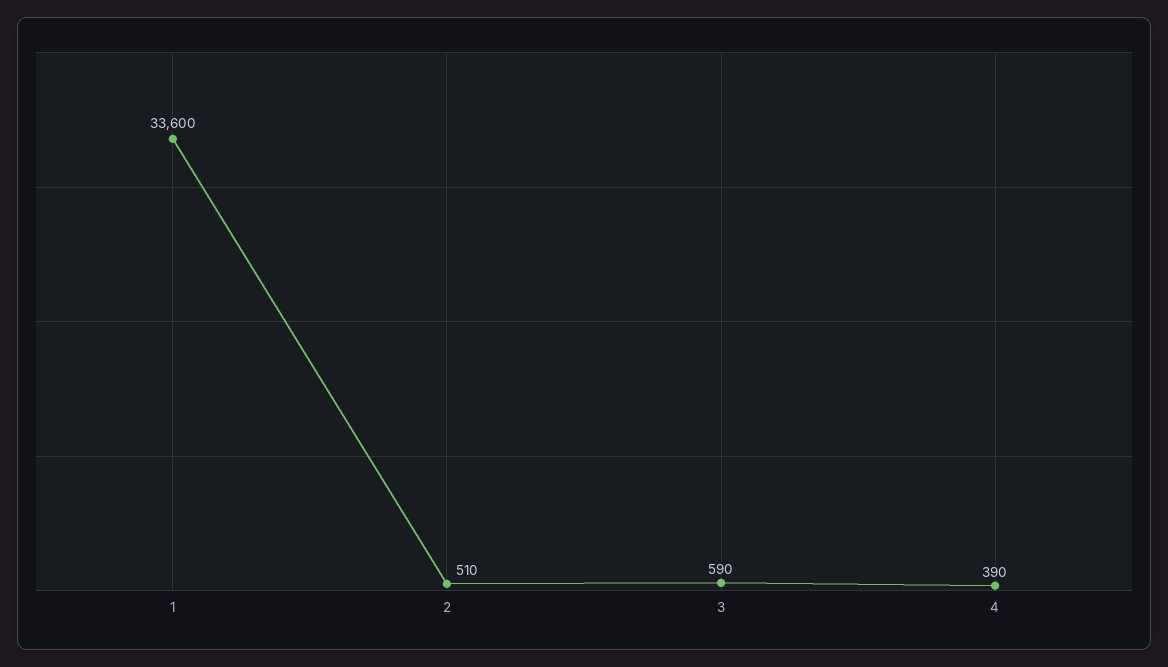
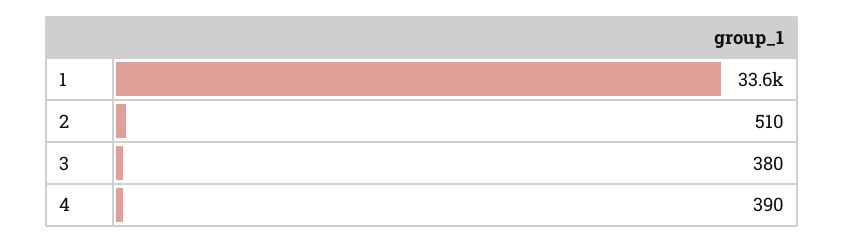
  {
    "1": 33600,
    "2": 510,
-   "3": 590,
+   "3": 380,
    "4": 390
  }

